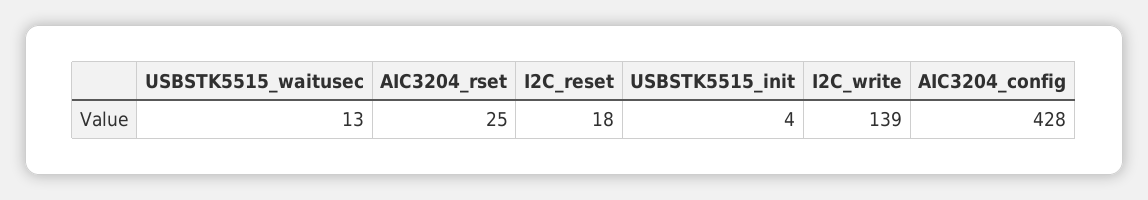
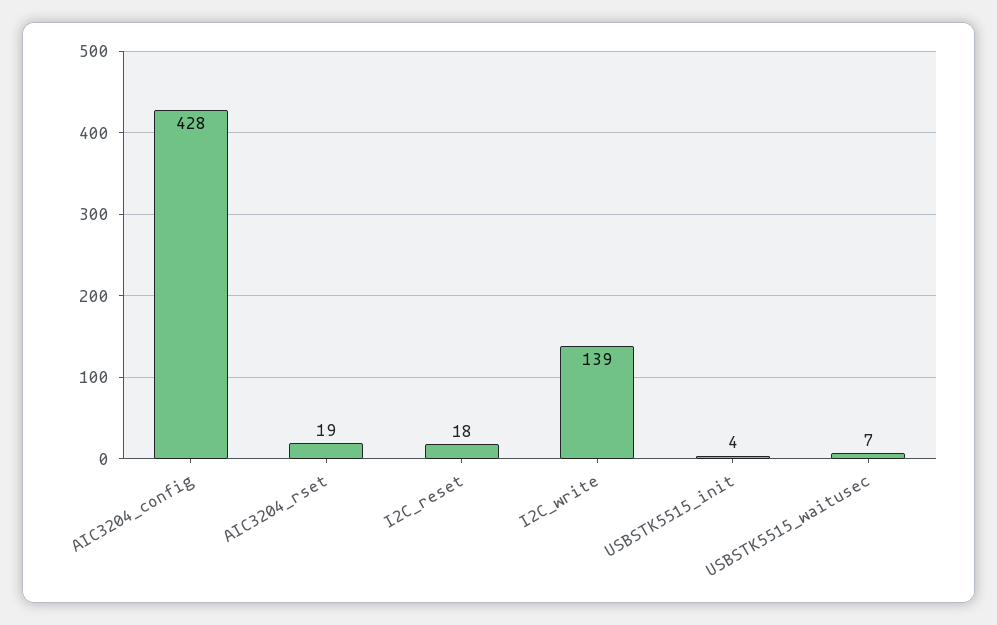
  {
-   "USBSTK5515_waitusec": 13,
+   "USBSTK5515_waitusec": 7,
-   "AIC3204_rset": 25,
+   "AIC3204_rset": 19,
    "I2C_reset": 18,
    "USBSTK5515_init": 4,
    "I2C_write": 139,
    "AIC3204_config": 428
  }

